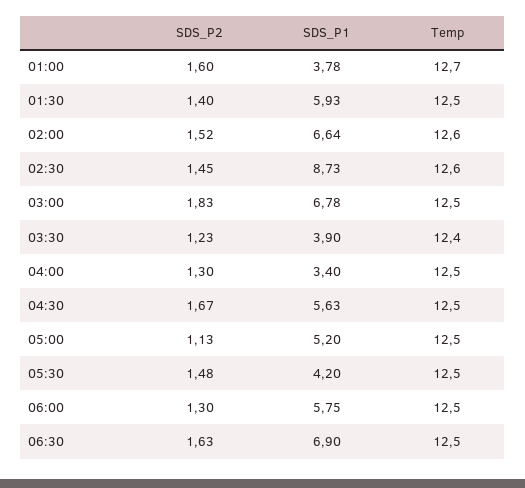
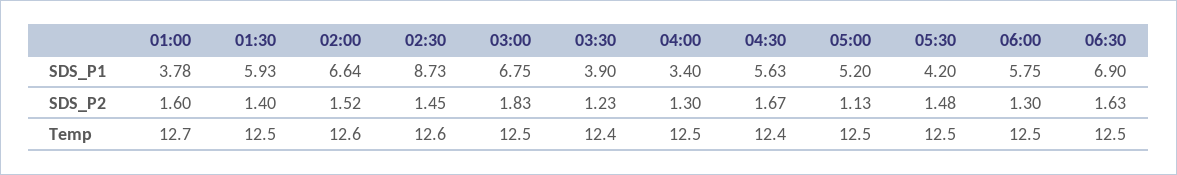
  {
    "SDS_P2": {
      "01:00": 1.6,
      "01:30": 1.4,
      "02:00": 1.52,
      "02:30": 1.45,
      "03:00": 1.83,
      "03:30": 1.23,
      "04:00": 1.3,
      "04:30": 1.67,
      "05:00": 1.13,
      "05:30": 1.48,
      "06:00": 1.3,
      "06:30": 1.63
    },
    "SDS_P1": {
      "01:00": 3.78,
      "01:30": 5.93,
      "02:00": 6.64,
      "02:30": 8.73,
-     "03:00": 6.78,
+     "03:00": 6.75,
      "03:30": 3.9,
      "04:00": 3.4,
      "04:30": 5.63,
      "05:00": 5.2,
      "05:30": 4.2,
      "06:00": 5.75,
      "06:30": 6.9
    },
    "Temp": {
      "01:00": 12.7,
      "01:30": 12.5,
      "02:00": 12.6,
      "02:30": 12.6,
      "03:00": 12.5,
      "03:30": 12.4,
      "04:00": 12.5,
-     "04:30": 12.5,
+     "04:30": 12.4,
      "05:00": 12.5,
      "05:30": 12.5,
      "06:00": 12.5,
      "06:30": 12.5
    }
  }

